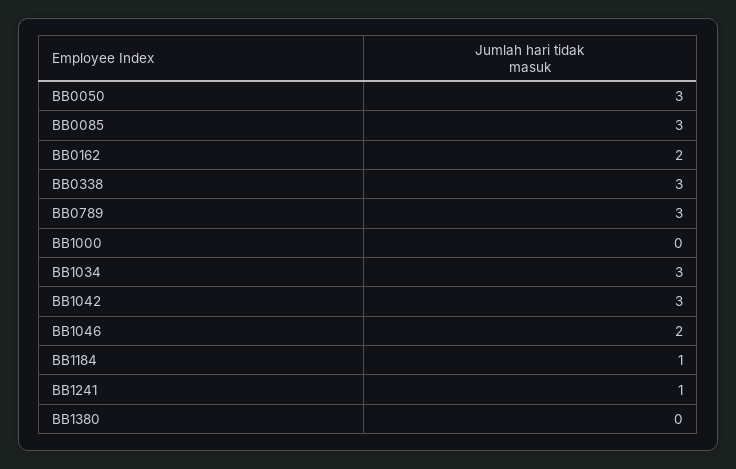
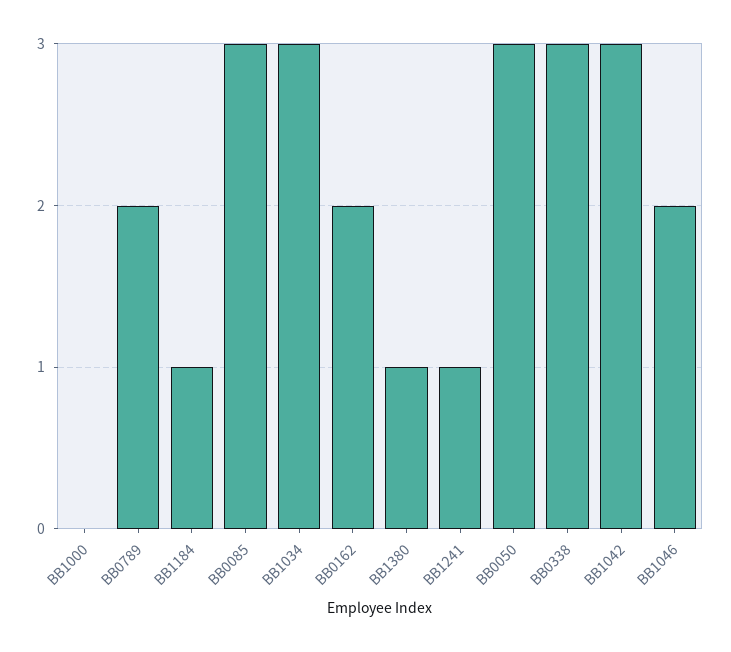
  {
    "BB0050": 3,
    "BB0085": 3,
    "BB0162": 2,
    "BB0338": 3,
-   "BB0789": 3,
+   "BB0789": 2,
    "BB1000": 0,
    "BB1034": 3,
    "BB1042": 3,
    "BB1046": 2,
    "BB1184": 1,
    "BB1241": 1,
-   "BB1380": 0
+   "BB1380": 1
  }

